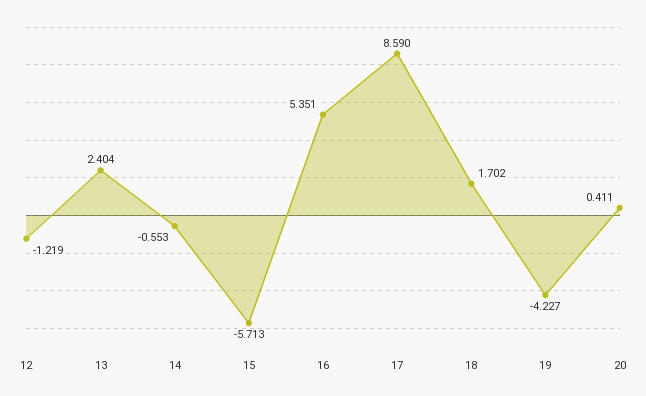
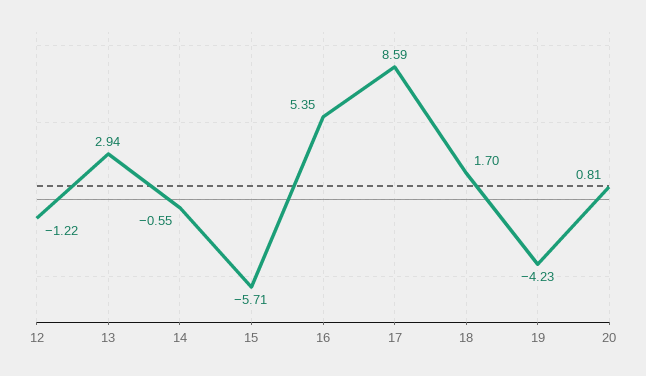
  {
    "12": -1.219,
-   "13": 2.404,
+   "13": 2.94,
    "14": -0.553,
    "15": -5.713,
    "16": 5.351,
    "17": 8.59,
    "18": 1.702,
    "19": -4.227,
-   "20": 0.411
+   "20": 0.81
  }

